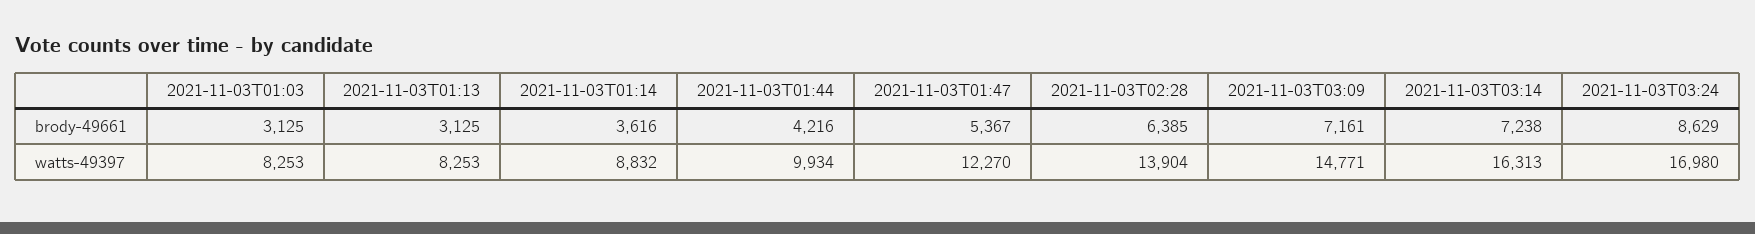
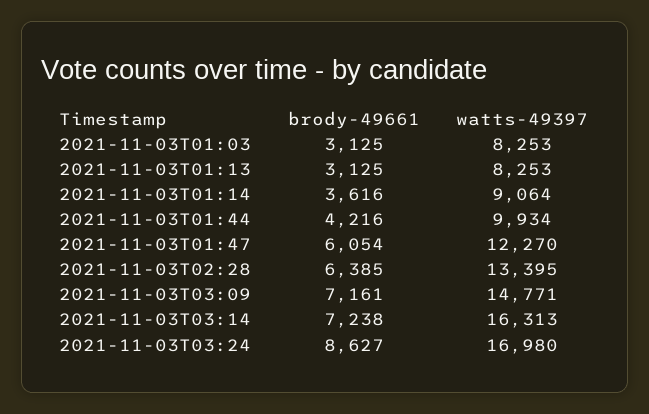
  {
    "2021-11-03T01:03": {
      "brody-49661": 3125,
      "watts-49397": 8253
    },
    "2021-11-03T01:13": {
      "brody-49661": 3125,
      "watts-49397": 8253
    },
    "2021-11-03T01:14": {
      "brody-49661": 3616,
-     "watts-49397": 8832
+     "watts-49397": 9064
    },
    "2021-11-03T01:44": {
      "brody-49661": 4216,
      "watts-49397": 9934
    },
    "2021-11-03T01:47": {
-     "brody-49661": 5367,
+     "brody-49661": 6054,
      "watts-49397": 12270
    },
    "2021-11-03T02:28": {
      "brody-49661": 6385,
-     "watts-49397": 13904
+     "watts-49397": 13395
    },
    "2021-11-03T03:09": {
      "brody-49661": 7161,
      "watts-49397": 14771
    },
    "2021-11-03T03:14": {
      "brody-49661": 7238,
      "watts-49397": 16313
    },
    "2021-11-03T03:24": {
-     "brody-49661": 8629,
+     "brody-49661": 8627,
      "watts-49397": 16980
    }
  }

